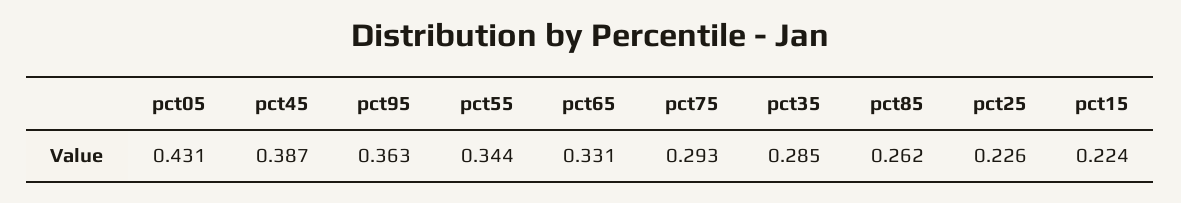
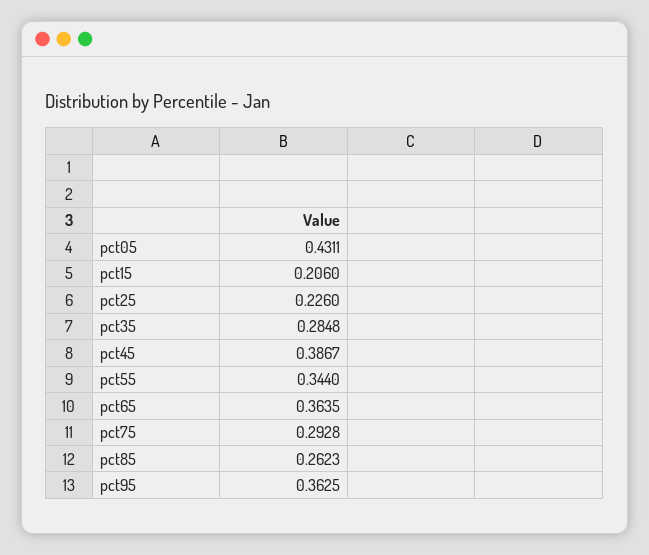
  {
    "pct05": 0.4311,
    "pct45": 0.3867,
    "pct95": 0.3625,
    "pct55": 0.344,
-   "pct65": 0.331,
+   "pct65": 0.3635,
    "pct75": 0.2928,
    "pct35": 0.2848,
    "pct85": 0.2623,
    "pct25": 0.226,
-   "pct15": 0.224
+   "pct15": 0.206
  }

